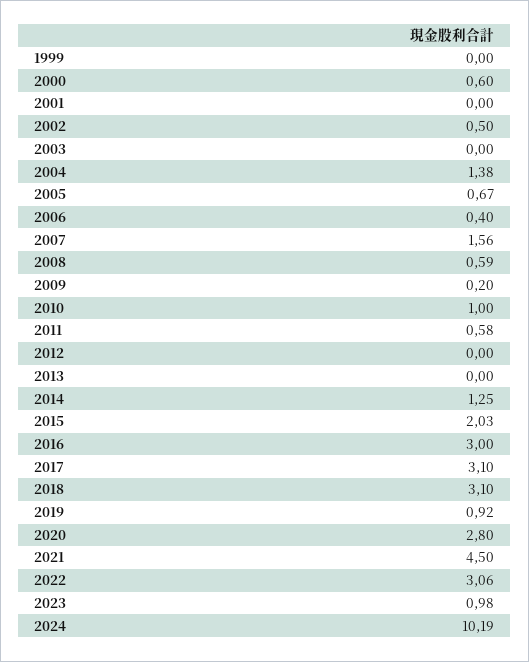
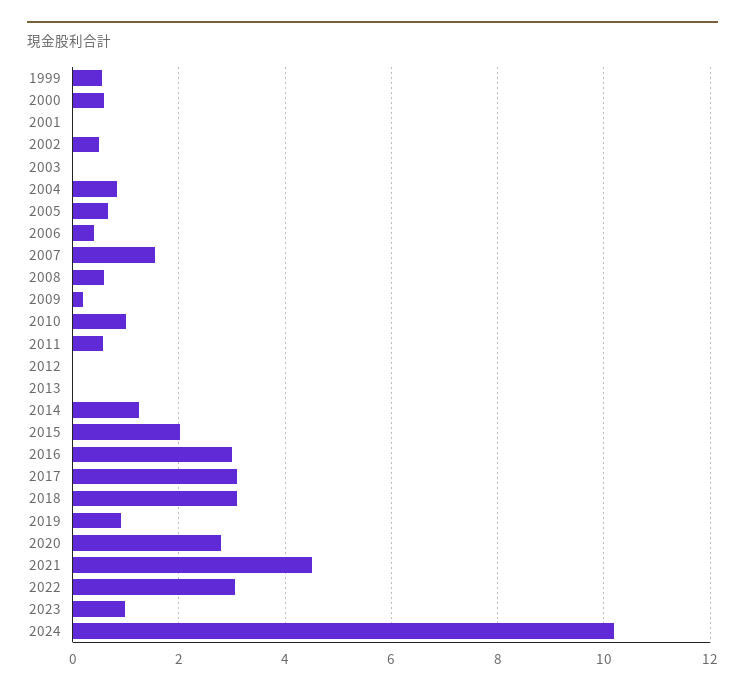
  {
-   "1999": 0,
+   "1999": 0.6,
    "2000": 0.6,
    "2001": 0,
    "2002": 0.5,
    "2003": 0,
-   "2004": 1.38,
+   "2004": 0.8,
    "2005": 0.67,
    "2006": 0.4,
    "2007": 1.56,
    "2008": 0.59,
    "2009": 0.2,
    "2010": 1,
    "2011": 0.58,
    "2012": 0,
    "2013": 0,
    "2014": 1.25,
    "2015": 2.03,
    "2016": 3,
    "2017": 3.1,
    "2018": 3.1,
    "2019": 0.92,
    "2020": 2.8,
    "2021": 4.5,
    "2022": 3.06,
    "2023": 0.98,
    "2024": 10.19
  }

